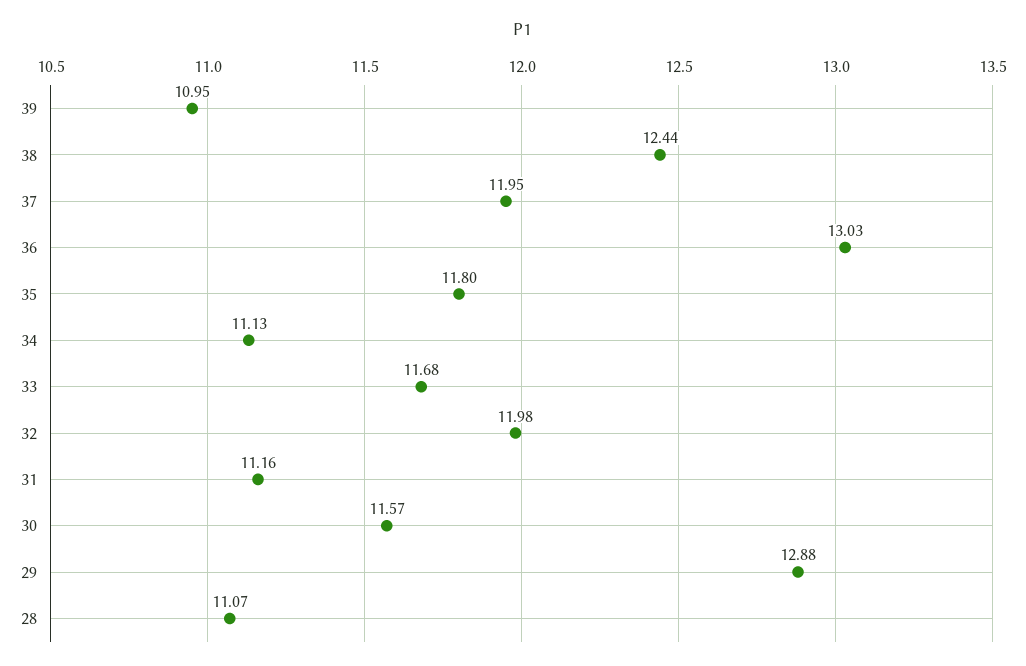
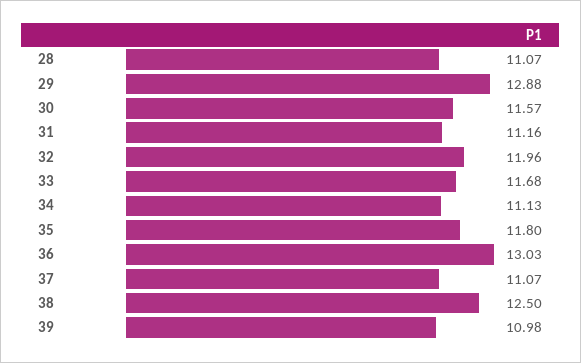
  {
-   "39": 10.95,
+   "39": 10.98,
-   "38": 12.44,
+   "38": 12.5,
-   "37": 11.95,
+   "37": 11.07,
    "36": 13.03,
    "35": 11.8,
    "34": 11.13,
    "33": 11.68,
-   "32": 11.98,
+   "32": 11.96,
    "31": 11.16,
    "30": 11.57,
    "29": 12.88,
    "28": 11.07
  }

